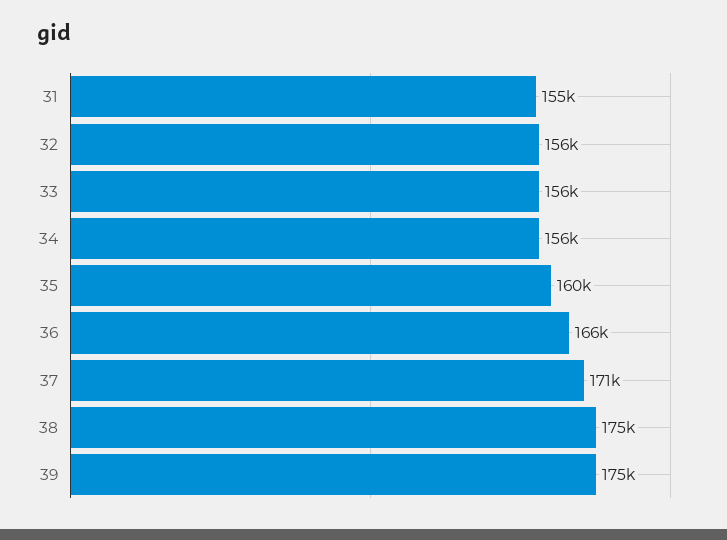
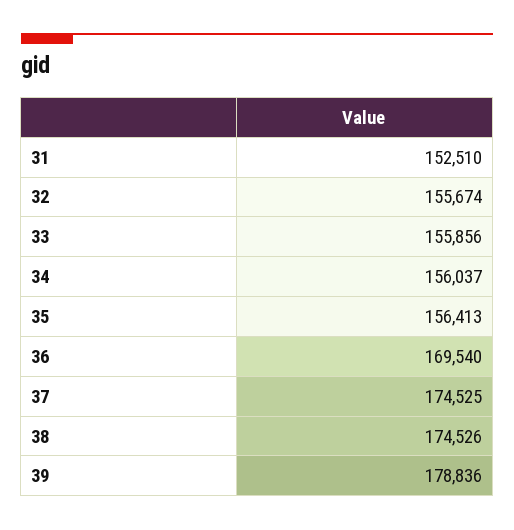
  {
-   "31": 155000,
+   "31": 152510,
    "32": 155674,
    "33": 155856,
    "34": 156037,
-   "35": 160000,
+   "35": 156413,
-   "36": 166000,
+   "36": 169540,
-   "37": 171000,
+   "37": 174525,
    "38": 174526,
-   "39": 175000
+   "39": 178836
  }

